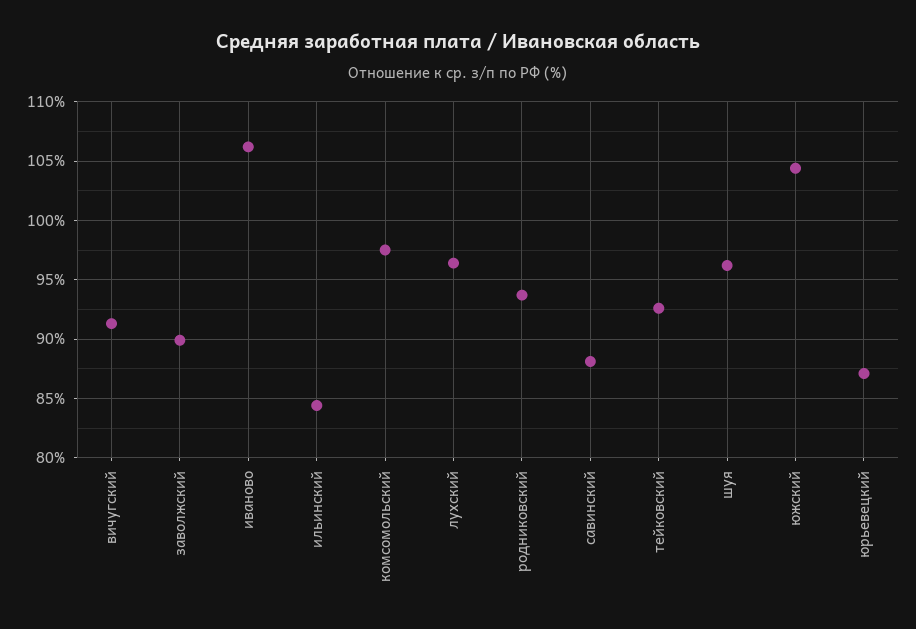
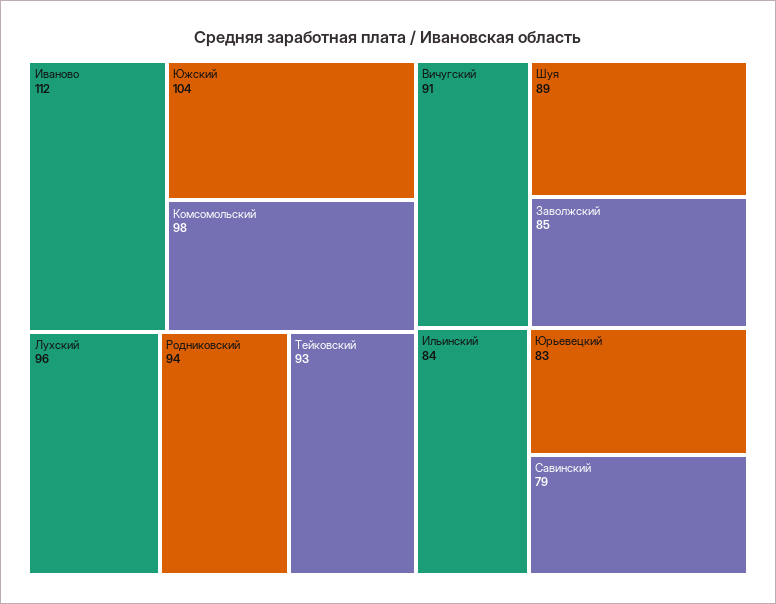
  {
    "вичугский": 91,
-   "заволжский": 90,
+   "заволжский": 85,
-   "иваново": 106,
+   "иваново": 112,
    "ильинский": 84,
    "комсомольский": 98,
    "лухский": 96,
    "родниковский": 94,
-   "савинский": 88,
+   "савинский": 79,
    "тейковский": 93,
-   "шуя": 96,
+   "шуя": 89,
    "южский": 104,
-   "юрьевецкий": 87
+   "юрьевецкий": 83
  }

